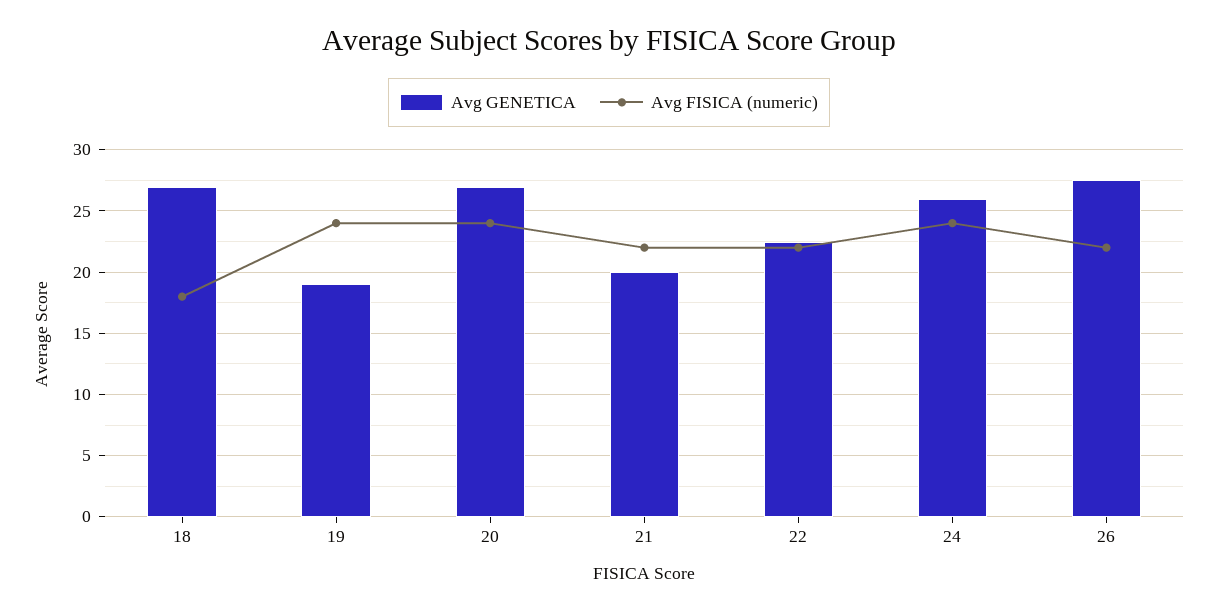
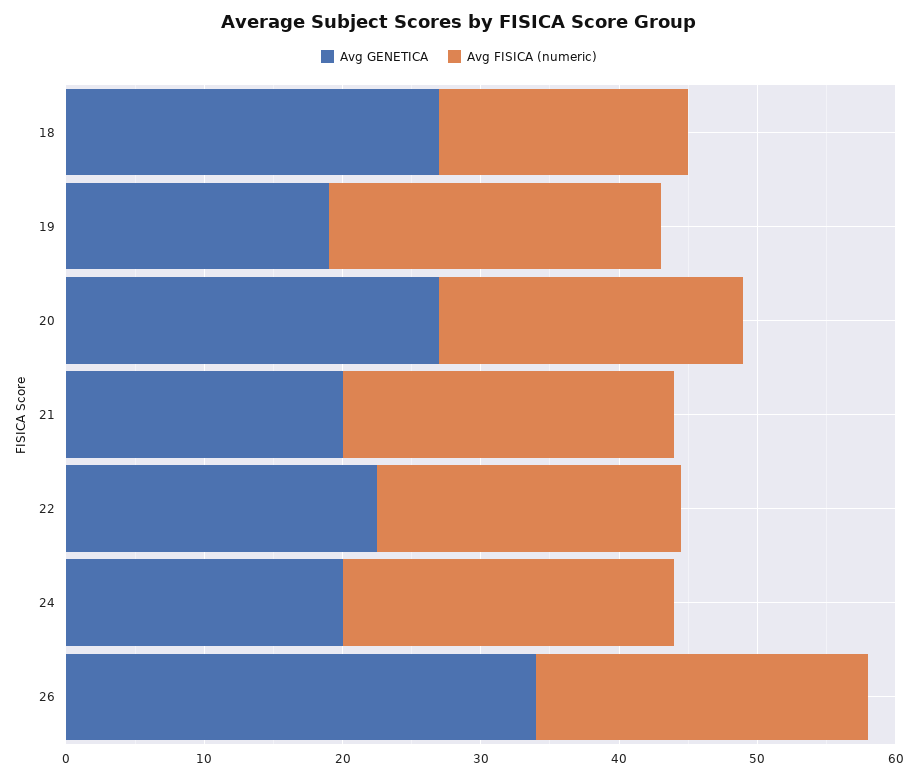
  {
    "Avg GENETICA": {
      "18": 27,
      "19": 19,
      "20": 27,
      "21": 20,
      "22": 22.5,
-     "24": 26,
+     "24": 20,
-     "26": 27.5
+     "26": 34
    },
    "Avg FISICA (numeric)": {
      "18": 18,
      "19": 24,
-     "20": 24,
+     "20": 22,
-     "21": 22,
+     "21": 24,
      "22": 22,
      "24": 24,
-     "26": 22
+     "26": 24
    }
  }

